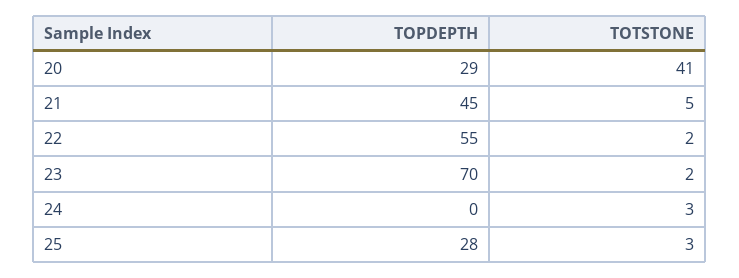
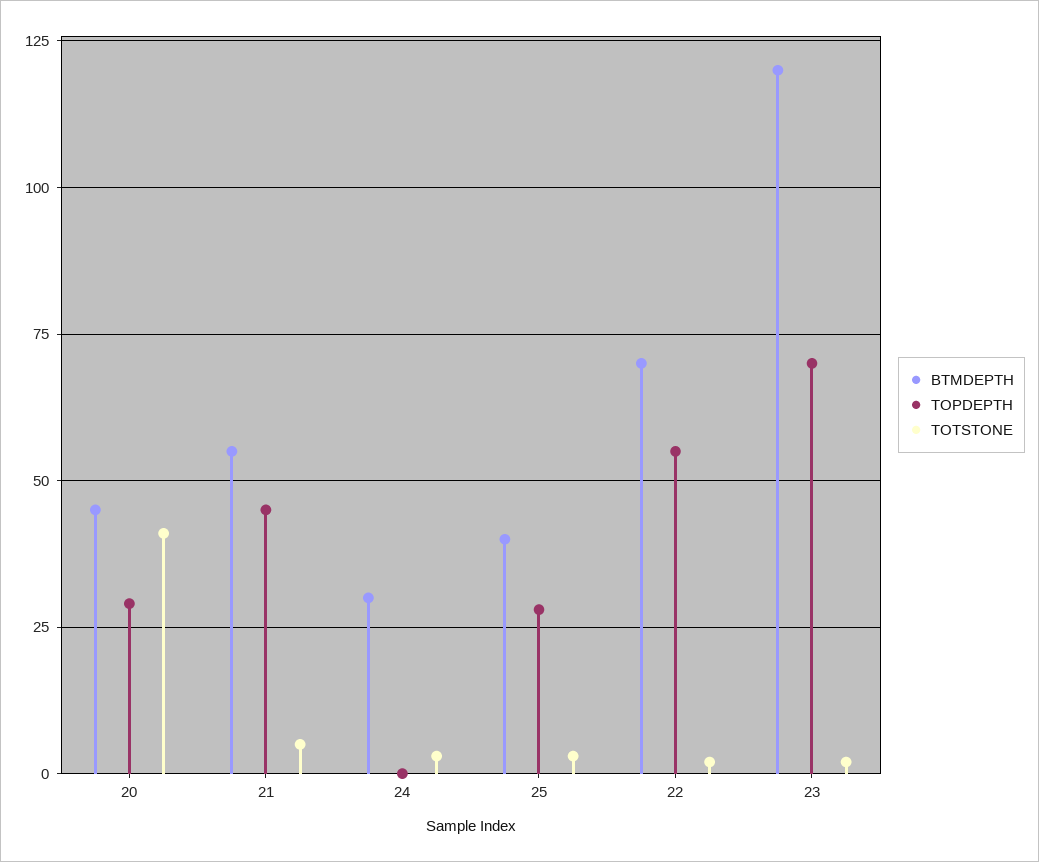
  {
    "TOPDEPTH": {
      "20": 29,
      "21": 45,
      "22": 55,
      "23": 70,
      "24": 0,
      "25": 28
    },
    "TOTSTONE": {
      "20": 41,
      "21": 5,
      "22": 2,
      "23": 2,
      "24": 3,
      "25": 3
-   }
+   },
+   "BTMDEPTH": {
+     "20": 45,
+     "21": 55,
+     "24": 30,
+     "25": 40,
+     "22": 70,
+     "23": 120
+   }
  }

